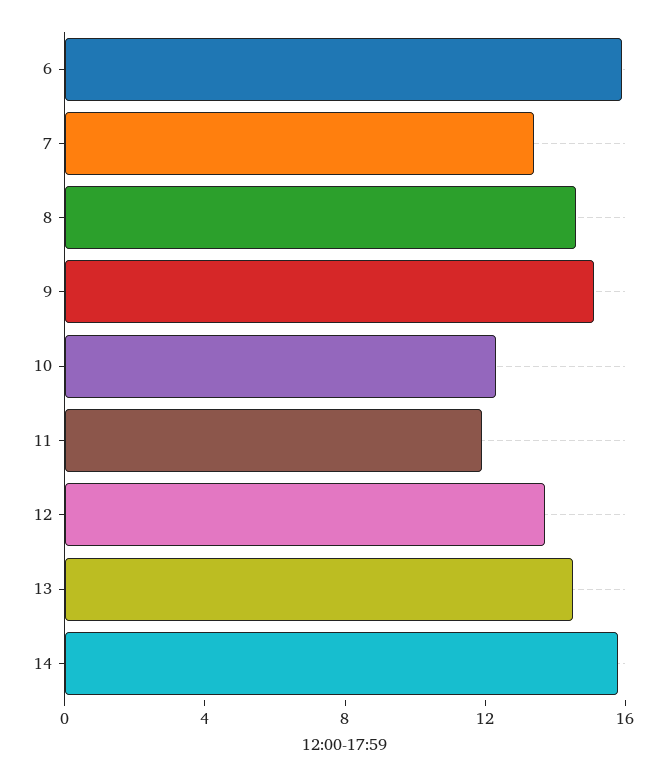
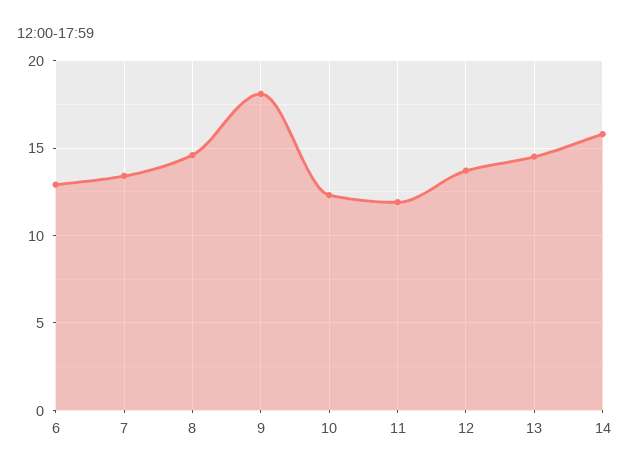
  {
-   "6": 16,
+   "6": 13,
    "7": 13.5,
    "8": 14.5,
-   "9": 15,
+   "9": 18,
    "10": 12.5,
    "11": 12,
    "12": 13.5,
    "13": 14.5,
    "14": 16
  }

